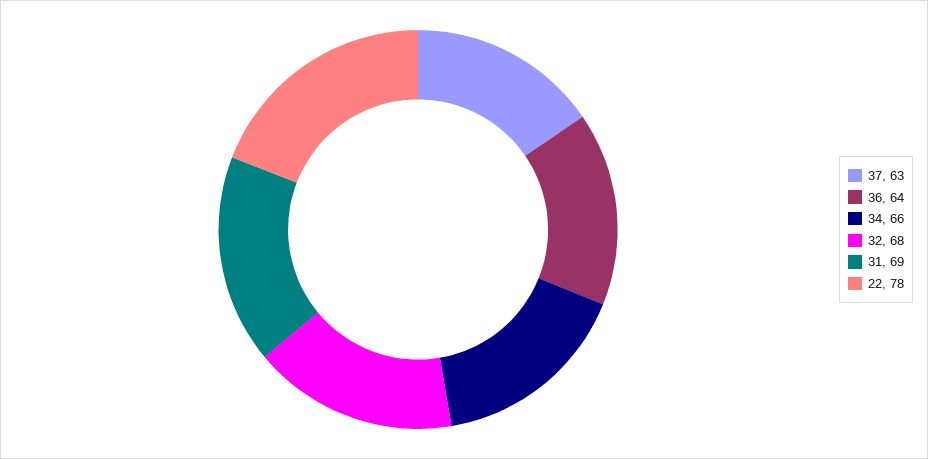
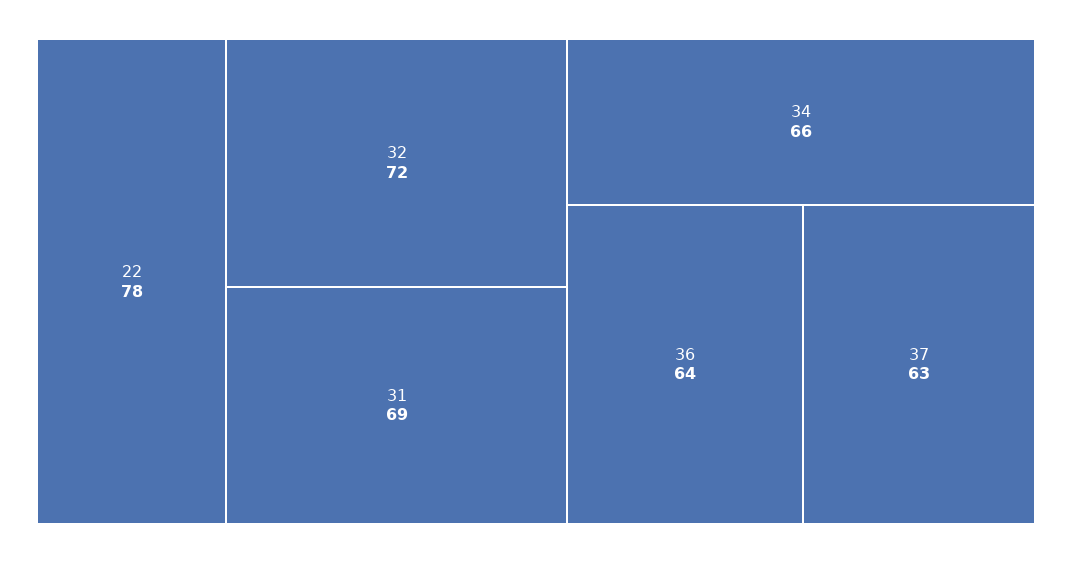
  {
    "37": 63,
    "36": 64,
    "34": 66,
-   "32": 68,
+   "32": 72,
    "31": 69,
    "22": 78
  }

